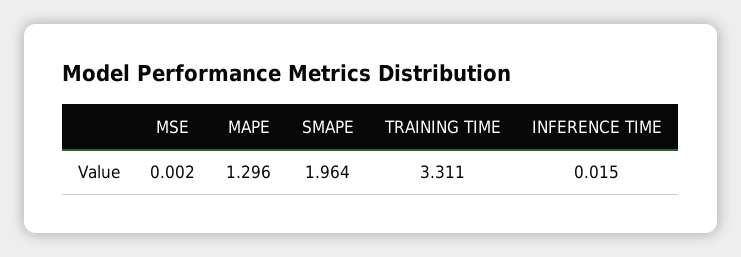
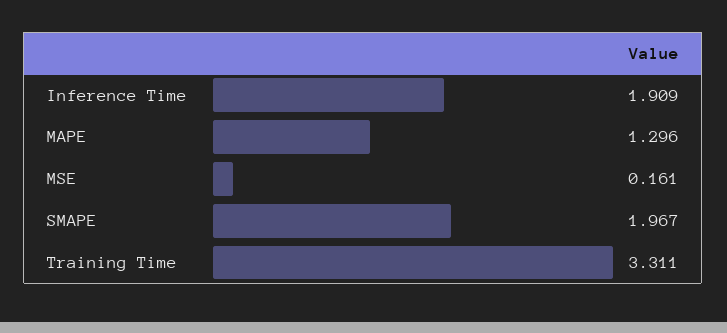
  {
-   "MSE": 0.002,
+   "MSE": 0.161,
    "MAPE": 1.296,
-   "SMAPE": 1.964,
+   "SMAPE": 1.967,
    "TRAINING TIME": 3.311,
-   "INFERENCE TIME": 0.015
+   "INFERENCE TIME": 1.909
  }

